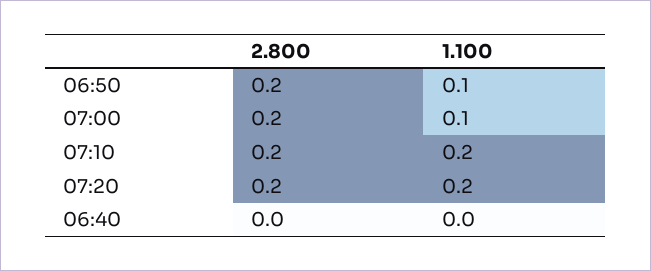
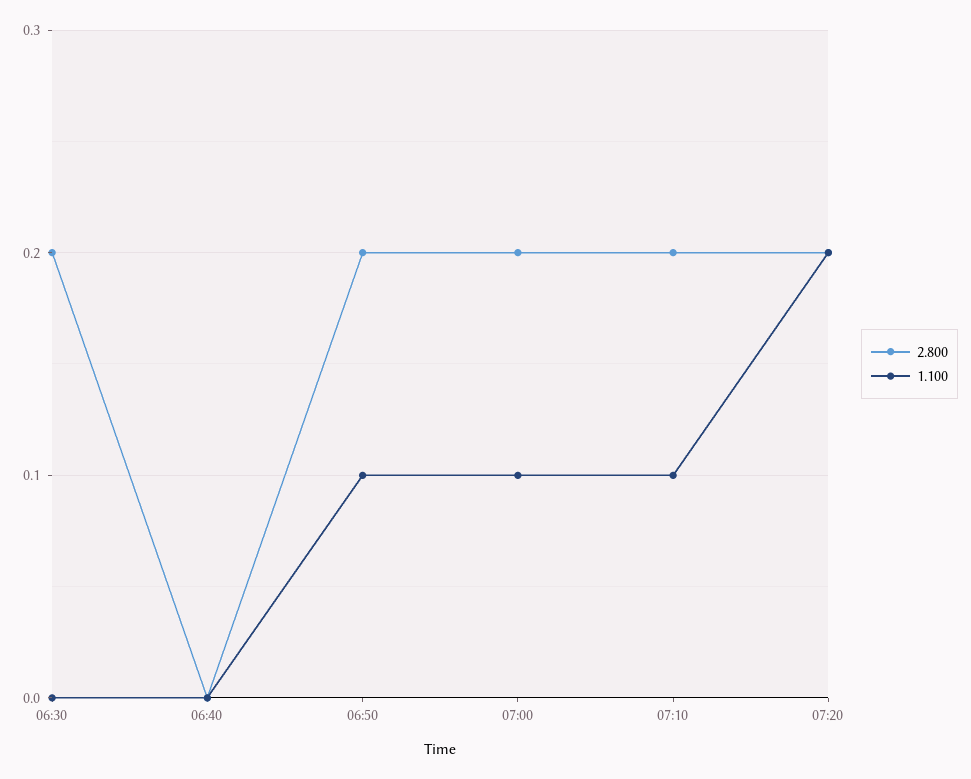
  {
    "2.800": {
      "06:50": 0.2,
      "07:00": 0.2,
      "07:10": 0.2,
      "07:20": 0.2,
-     "06:40": 0
+     "06:40": 0,
+     "06:30": 0.2
    },
    "1.100": {
      "06:50": 0.1,
      "07:00": 0.1,
-     "07:10": 0.2,
+     "07:10": 0.1,
      "07:20": 0.2,
-     "06:40": 0
+     "06:40": 0,
+     "06:30": 0
    }
  }

